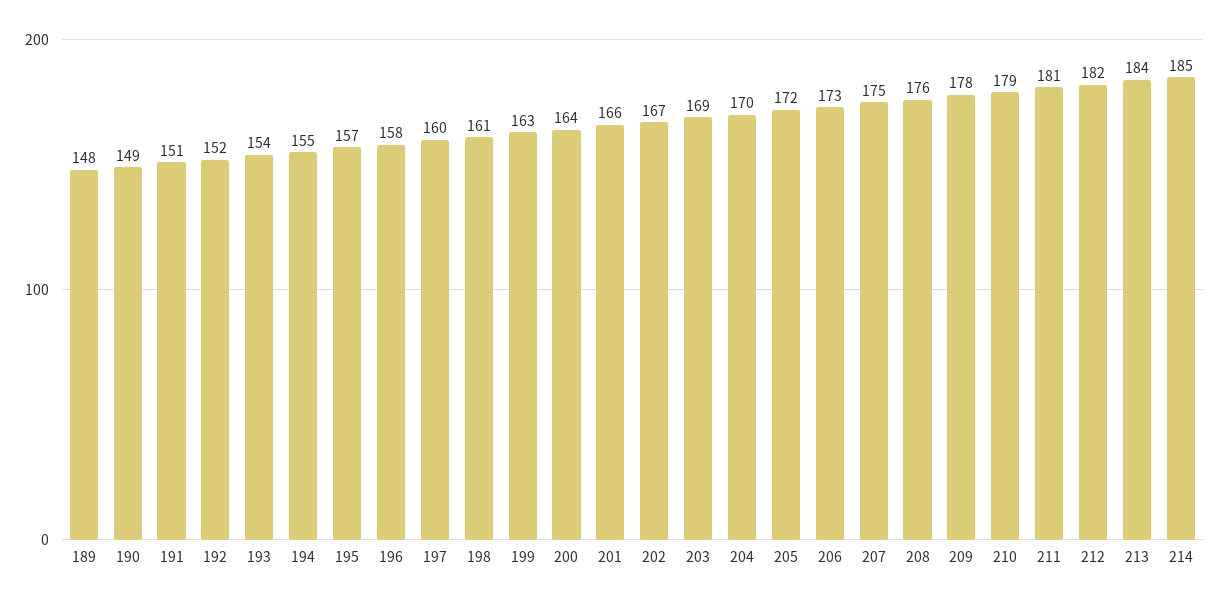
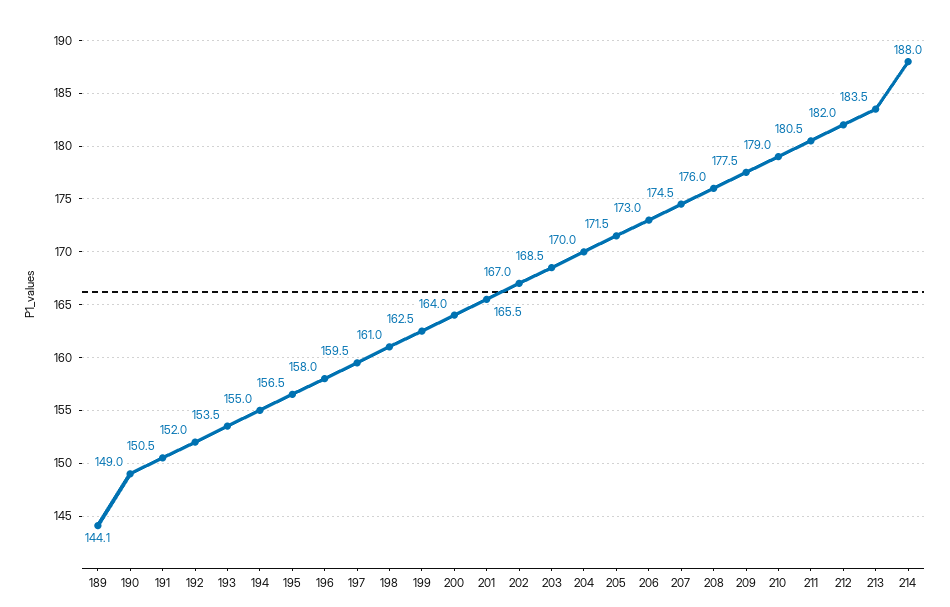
  {
-   "189": 148,
+   "189": 144.1,
    "190": 149,
    "191": 150.5,
    "192": 152,
    "193": 153.5,
    "194": 155,
    "195": 156.5,
    "196": 158,
    "197": 159.5,
    "198": 161,
    "199": 162.5,
    "200": 164,
    "201": 165.5,
    "202": 167,
    "203": 168.5,
    "204": 170,
    "205": 171.5,
    "206": 173,
    "207": 174.5,
    "208": 176,
    "209": 177.5,
    "210": 179,
    "211": 180.5,
    "212": 182,
    "213": 183.5,
-   "214": 185
+   "214": 188
  }

